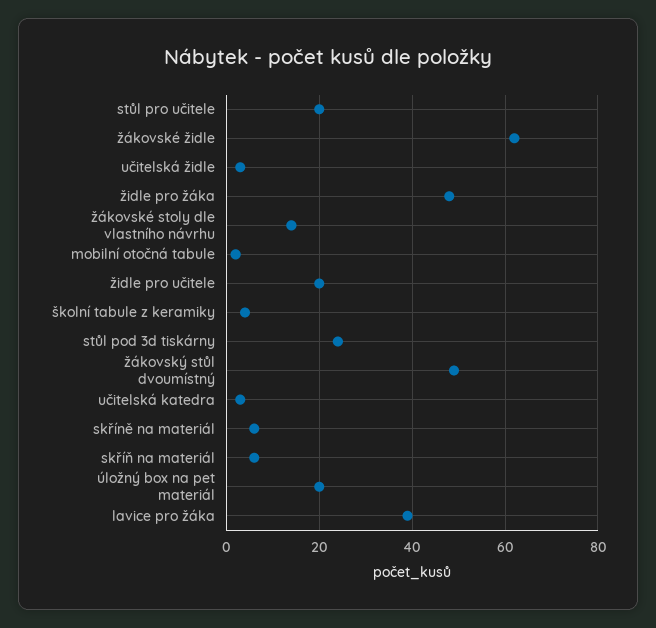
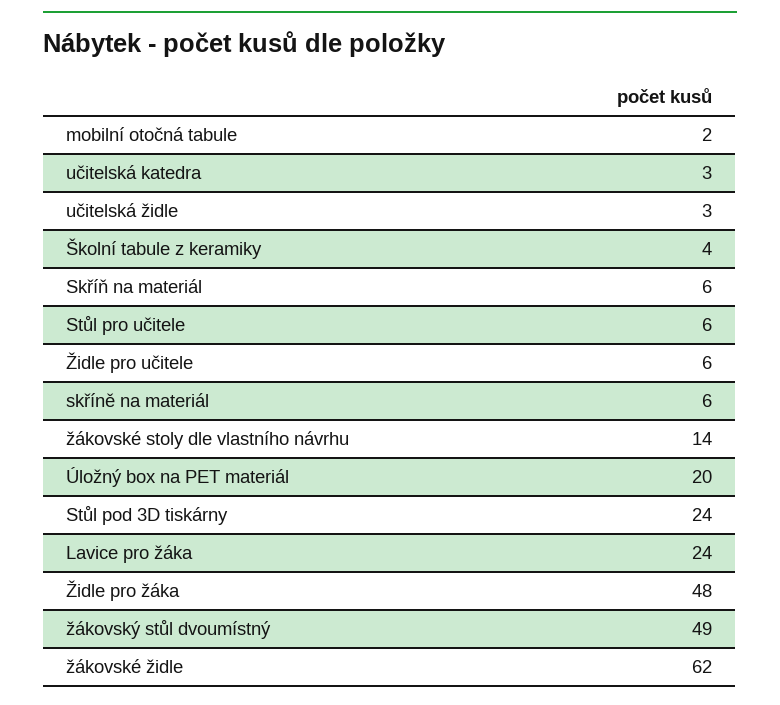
  {
-   "stůl pro učitele": 20,
+   "stůl pro učitele": 6,
    "žákovské židle": 62,
    "učitelská židle": 3,
    "židle pro žáka": 48,
    "žákovské stoly dle vlastního návrhu": 14,
    "mobilní otočná tabule": 2,
-   "židle pro učitele": 20,
+   "židle pro učitele": 6,
    "školní tabule z keramiky": 4,
    "stůl pod 3d tiskárny": 24,
    "žákovský stůl dvoumístný": 49,
    "učitelská katedra": 3,
    "skříně na materiál": 6,
    "skříň na materiál": 6,
    "úložný box na pet materiál": 20,
-   "lavice pro žáka": 40
+   "lavice pro žáka": 24
  }

